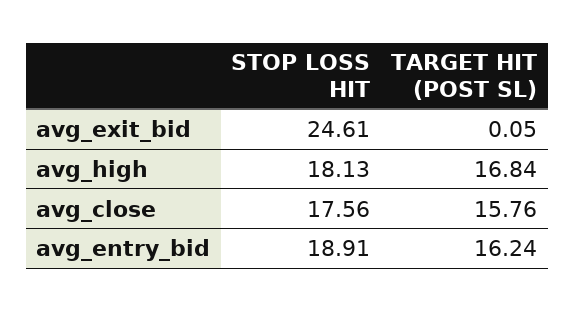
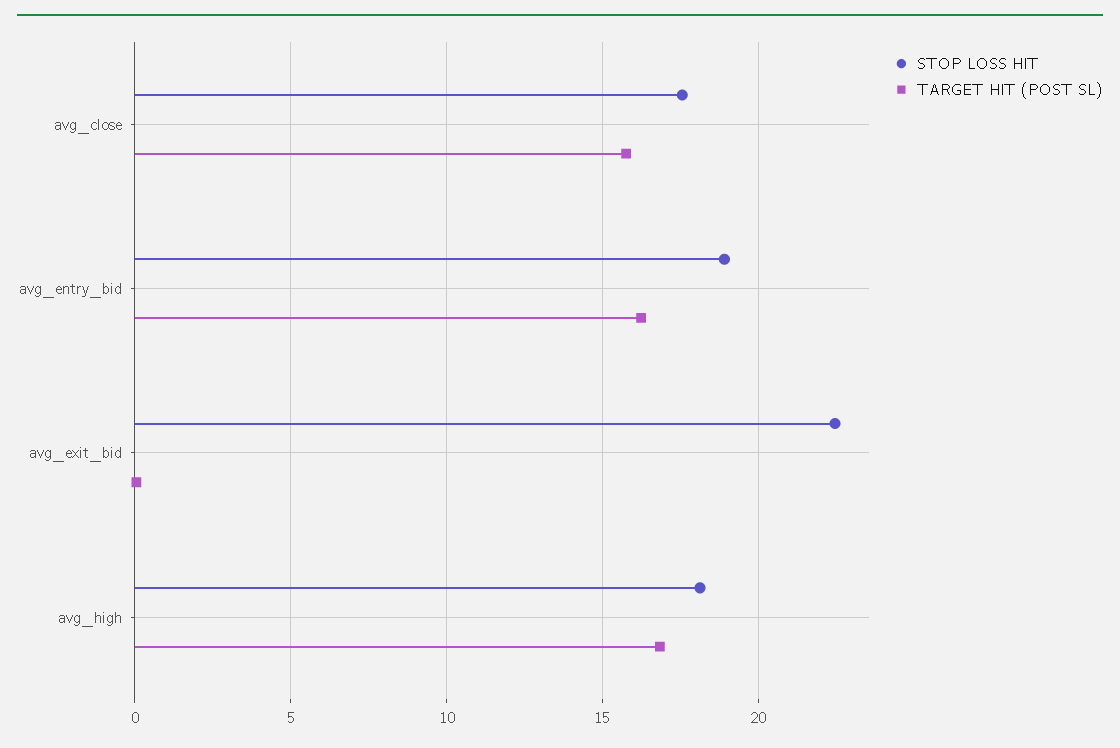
  {
    "STOP LOSS HIT": {
-     "avg_exit_bid": 24.61,
+     "avg_exit_bid": 22.5,
      "avg_high": 18.13,
      "avg_close": 17.56,
      "avg_entry_bid": 18.91
    },
    "TARGET HIT (POST SL)": {
      "avg_exit_bid": 0.05,
      "avg_high": 16.84,
      "avg_close": 15.76,
      "avg_entry_bid": 16.24
    }
  }

